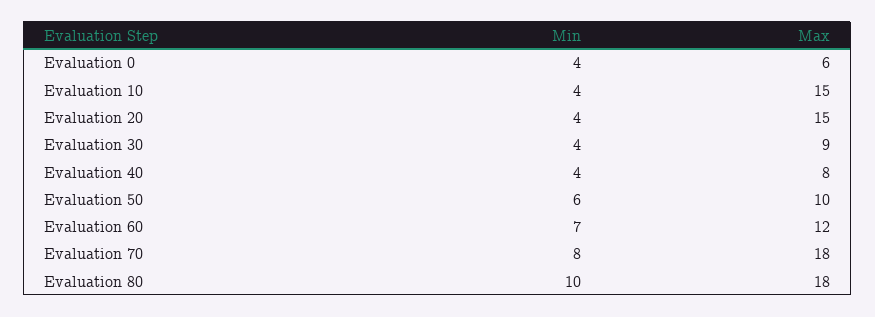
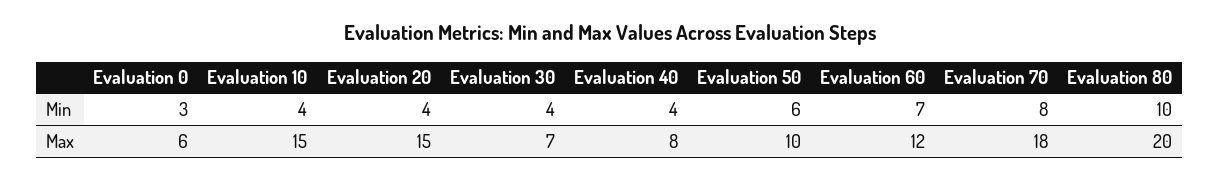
  {
    "Min": {
-     "Evaluation 0": 4,
+     "Evaluation 0": 3,
      "Evaluation 10": 4,
      "Evaluation 20": 4,
      "Evaluation 30": 4,
      "Evaluation 40": 4,
      "Evaluation 50": 6,
      "Evaluation 60": 7,
      "Evaluation 70": 8,
      "Evaluation 80": 10
    },
    "Max": {
      "Evaluation 0": 6,
      "Evaluation 10": 15,
      "Evaluation 20": 15,
-     "Evaluation 30": 9,
+     "Evaluation 30": 7,
      "Evaluation 40": 8,
      "Evaluation 50": 10,
      "Evaluation 60": 12,
      "Evaluation 70": 18,
-     "Evaluation 80": 18
+     "Evaluation 80": 20
    }
  }

